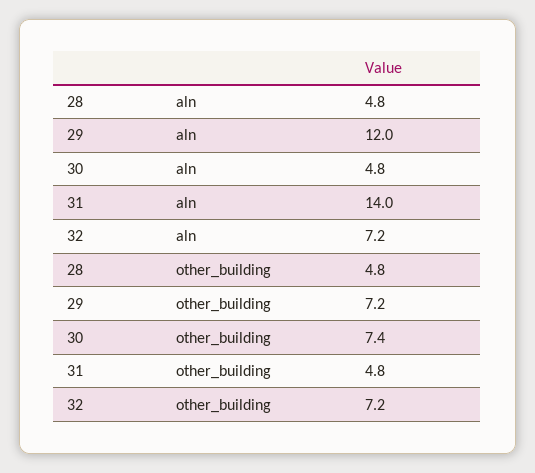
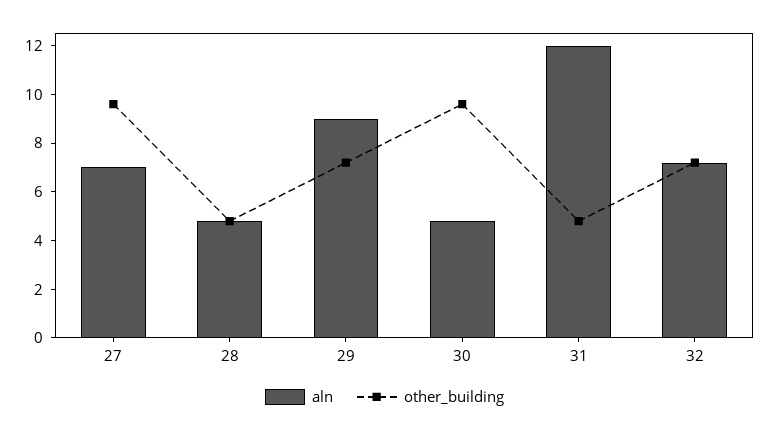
  {
    "aln": {
      "28": 4.8,
-     "29": 12,
+     "29": 9,
      "30": 4.8,
-     "31": 14,
+     "31": 12,
-     "32": 7.2
+     "32": 7.2,
+     "27": 7
    },
    "other_building": {
      "28": 4.8,
      "29": 7.2,
-     "30": 7.4,
+     "30": 9.5,
      "31": 4.8,
-     "32": 7.2
+     "32": 7.2,
+     "27": 9.5
    }
  }

